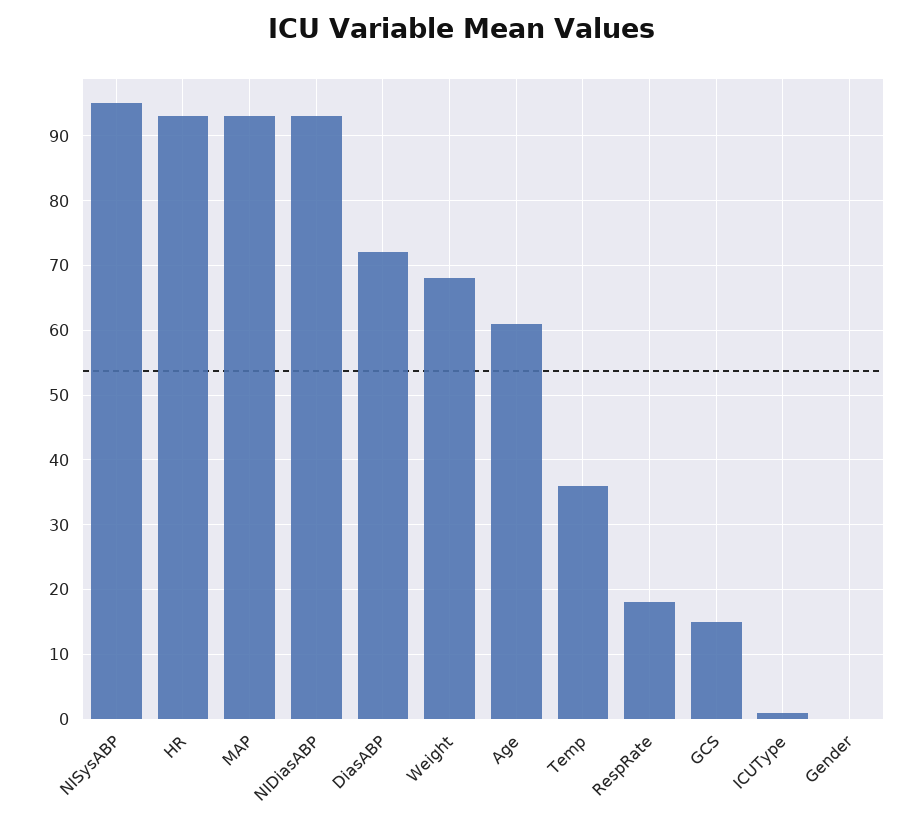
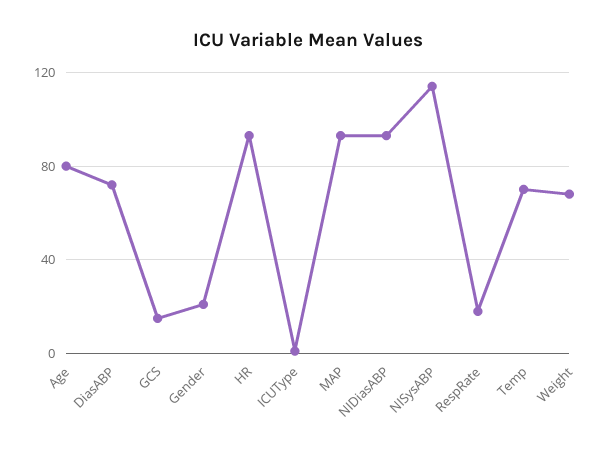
  {
-   "NISysABP": 95,
+   "NISysABP": 115,
    "HR": 93,
    "MAP": 93,
    "NIDiasABP": 93,
    "DiasABP": 72,
    "Weight": 68,
-   "Age": 61,
+   "Age": 80,
-   "Temp": 36,
+   "Temp": 70,
    "RespRate": 18,
    "GCS": 15,
    "ICUType": 1,
-   "Gender": 0
+   "Gender": 20
  }

